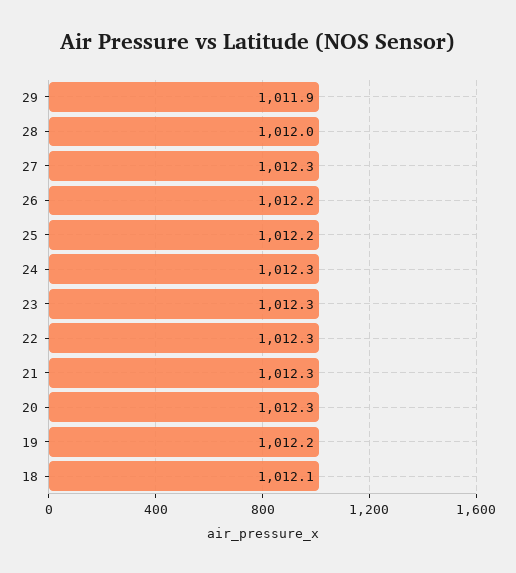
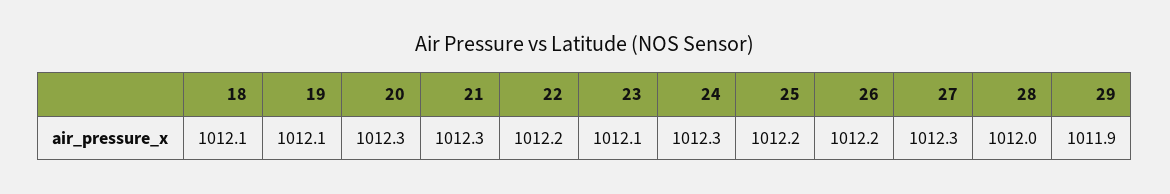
  {
    "29": 1011.9,
    "28": 1012,
    "27": 1012.3,
    "26": 1012.2,
    "25": 1012.2,
    "24": 1012.3,
-   "23": 1012.3,
+   "23": 1012.1,
-   "22": 1012.3,
+   "22": 1012.2,
    "21": 1012.3,
    "20": 1012.3,
-   "19": 1012.2,
+   "19": 1012.1,
    "18": 1012.1
  }

